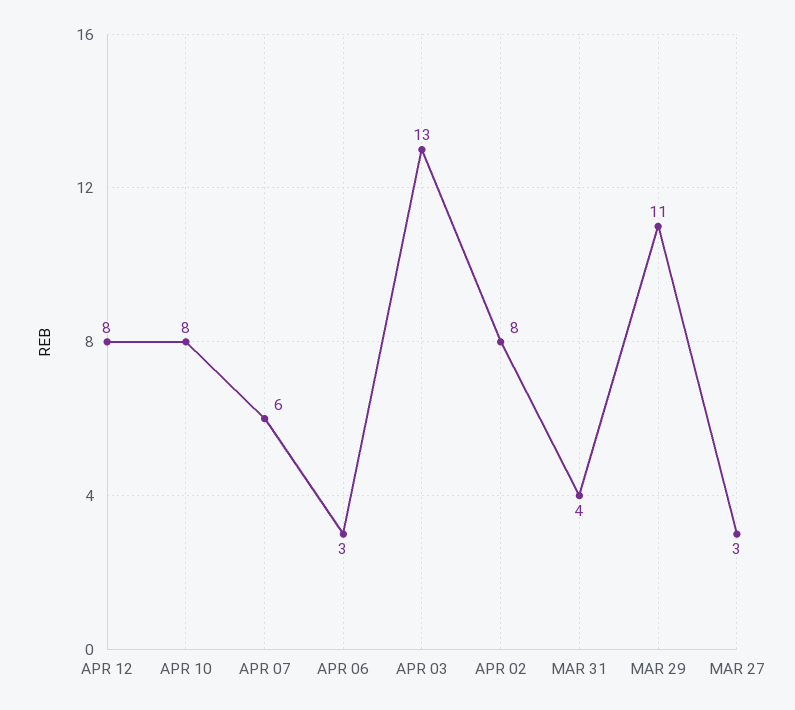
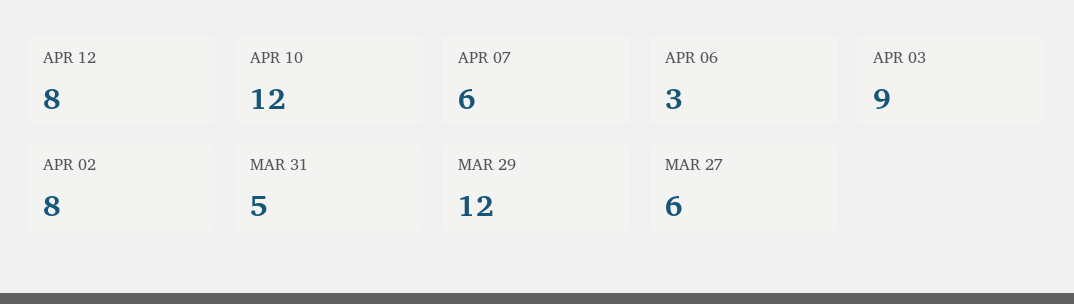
  {
    "APR 12": 8,
-   "APR 10": 8,
+   "APR 10": 12,
    "APR 07": 6,
    "APR 06": 3,
-   "APR 03": 13,
+   "APR 03": 9,
    "APR 02": 8,
-   "MAR 31": 4,
+   "MAR 31": 5,
-   "MAR 29": 11,
+   "MAR 29": 12,
-   "MAR 27": 3
+   "MAR 27": 6
  }

